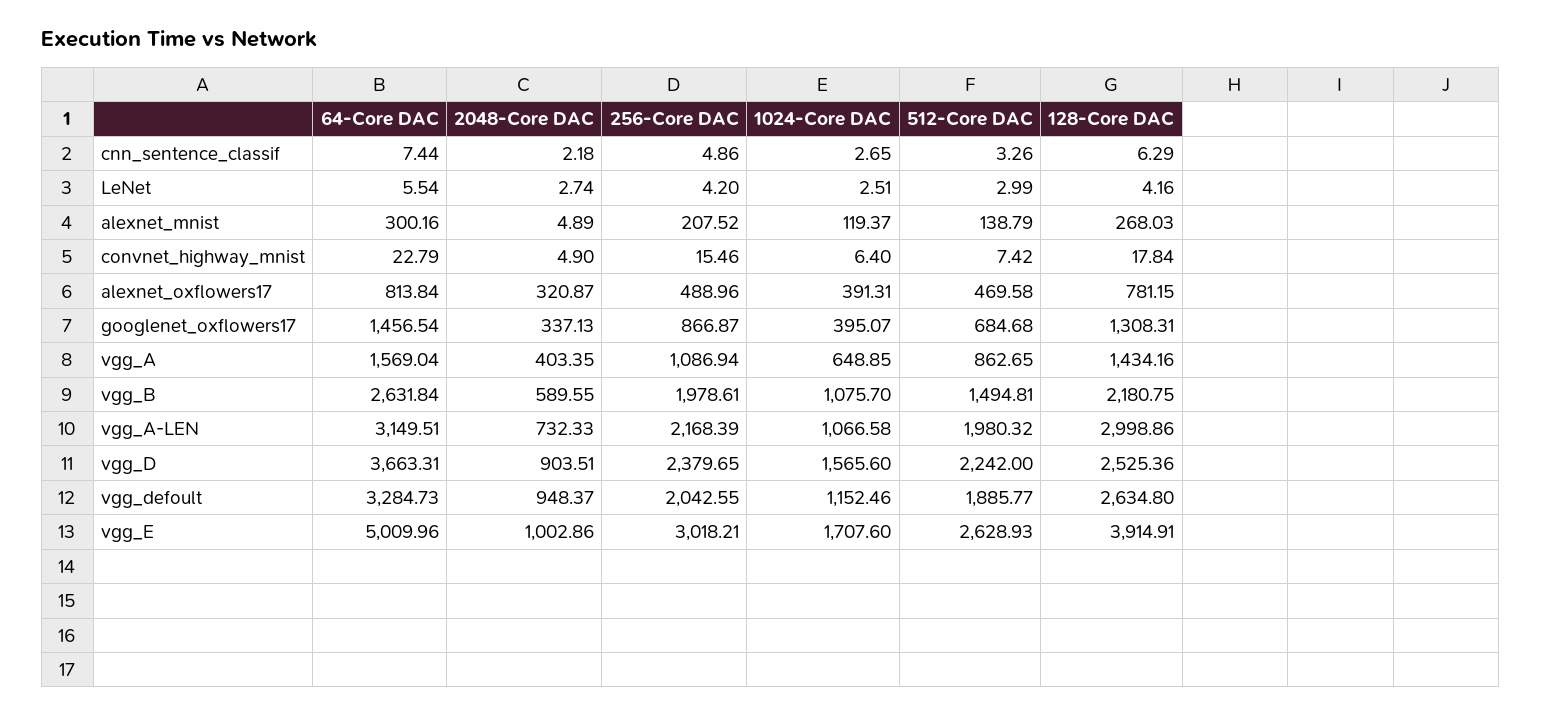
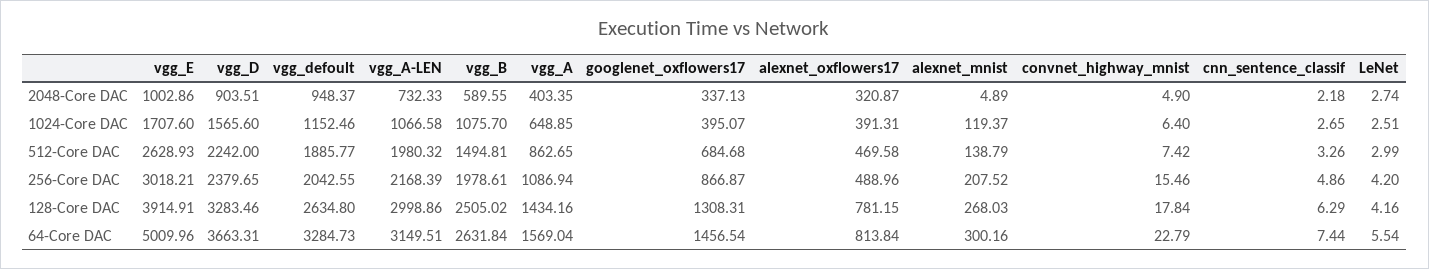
  {
    "64-Core DAC": {
      "cnn_sentence_classif": 7.44,
      "LeNet": 5.54,
      "alexnet_mnist": 300.16,
      "convnet_highway_mnist": 22.79,
      "alexnet_oxflowers17": 813.84,
      "googlenet_oxflowers17": 1456.54,
      "vgg_A": 1569.04,
      "vgg_B": 2631.84,
      "vgg_A-LEN": 3149.51,
      "vgg_D": 3663.31,
      "vgg_defoult": 3284.73,
      "vgg_E": 5009.96
    },
    "2048-Core DAC": {
      "cnn_sentence_classif": 2.18,
      "LeNet": 2.74,
      "alexnet_mnist": 4.89,
      "convnet_highway_mnist": 4.9,
      "alexnet_oxflowers17": 320.87,
      "googlenet_oxflowers17": 337.13,
      "vgg_A": 403.35,
      "vgg_B": 589.55,
      "vgg_A-LEN": 732.33,
      "vgg_D": 903.51,
      "vgg_defoult": 948.37,
      "vgg_E": 1002.86
    },
    "256-Core DAC": {
      "cnn_sentence_classif": 4.86,
      "LeNet": 4.2,
      "alexnet_mnist": 207.52,
      "convnet_highway_mnist": 15.46,
      "alexnet_oxflowers17": 488.96,
      "googlenet_oxflowers17": 866.87,
      "vgg_A": 1086.94,
      "vgg_B": 1978.61,
      "vgg_A-LEN": 2168.39,
      "vgg_D": 2379.65,
      "vgg_defoult": 2042.55,
      "vgg_E": 3018.21
    },
    "1024-Core DAC": {
      "cnn_sentence_classif": 2.65,
      "LeNet": 2.51,
      "alexnet_mnist": 119.37,
      "convnet_highway_mnist": 6.4,
      "alexnet_oxflowers17": 391.31,
      "googlenet_oxflowers17": 395.07,
      "vgg_A": 648.85,
      "vgg_B": 1075.7,
      "vgg_A-LEN": 1066.58,
      "vgg_D": 1565.6,
      "vgg_defoult": 1152.46,
      "vgg_E": 1707.6
    },
    "512-Core DAC": {
      "cnn_sentence_classif": 3.26,
      "LeNet": 2.99,
      "alexnet_mnist": 138.79,
      "convnet_highway_mnist": 7.42,
      "alexnet_oxflowers17": 469.58,
      "googlenet_oxflowers17": 684.68,
      "vgg_A": 862.65,
      "vgg_B": 1494.81,
      "vgg_A-LEN": 1980.32,
      "vgg_D": 2242,
      "vgg_defoult": 1885.77,
      "vgg_E": 2628.93
    },
    "128-Core DAC": {
      "cnn_sentence_classif": 6.29,
      "LeNet": 4.16,
      "alexnet_mnist": 268.03,
      "convnet_highway_mnist": 17.84,
      "alexnet_oxflowers17": 781.15,
      "googlenet_oxflowers17": 1308.31,
      "vgg_A": 1434.16,
-     "vgg_B": 2180.75,
+     "vgg_B": 2505.02,
      "vgg_A-LEN": 2998.86,
-     "vgg_D": 2525.36,
+     "vgg_D": 3283.46,
      "vgg_defoult": 2634.8,
      "vgg_E": 3914.91
    }
  }

